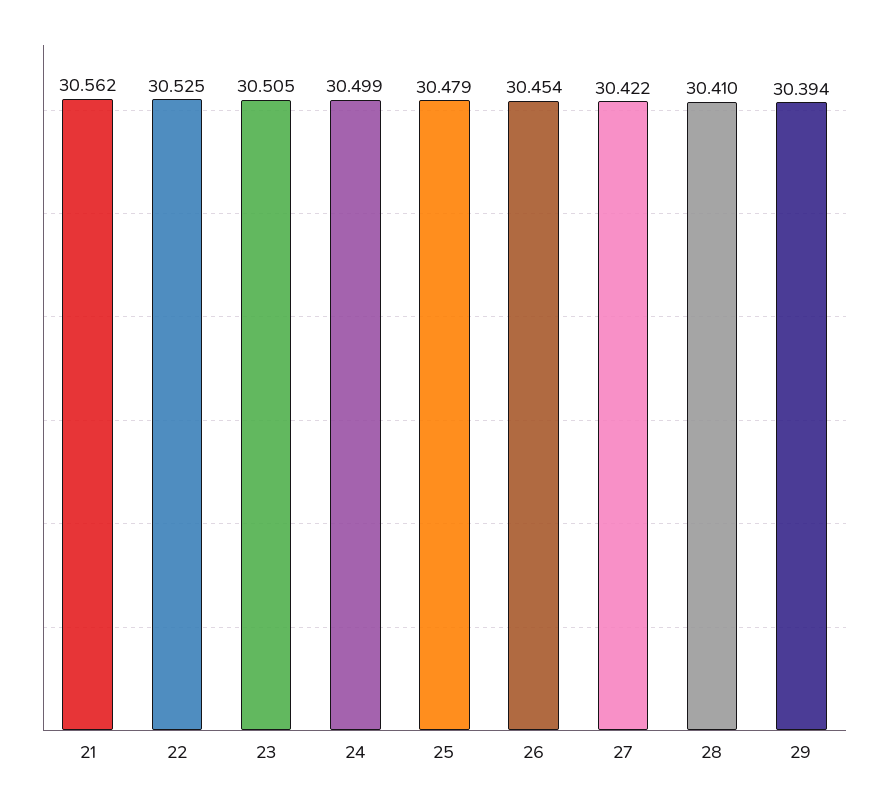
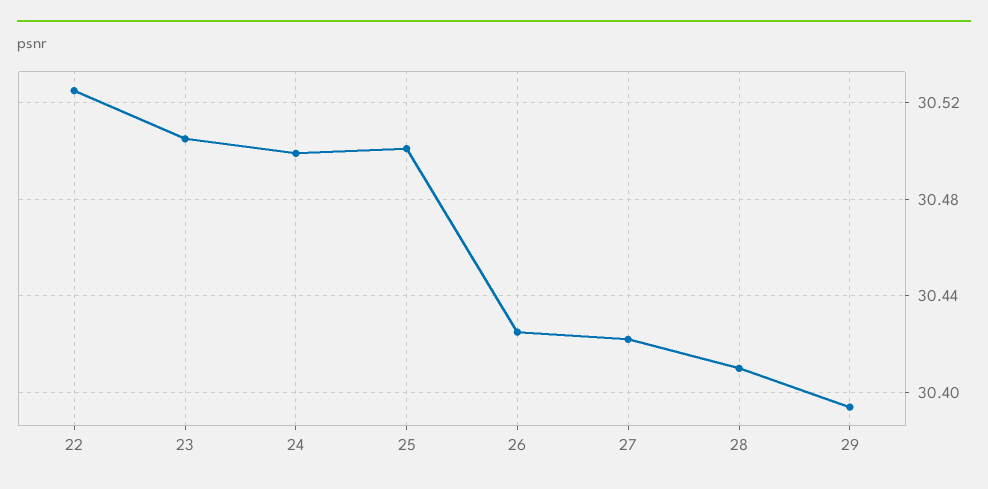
  {
-   "21": 30.562,
    "22": 30.525,
    "23": 30.505,
    "24": 30.499,
-   "25": 30.479,
+   "25": 30.5,
-   "26": 30.454,
+   "26": 30.425,
    "27": 30.422,
    "28": 30.41,
    "29": 30.394
  }

